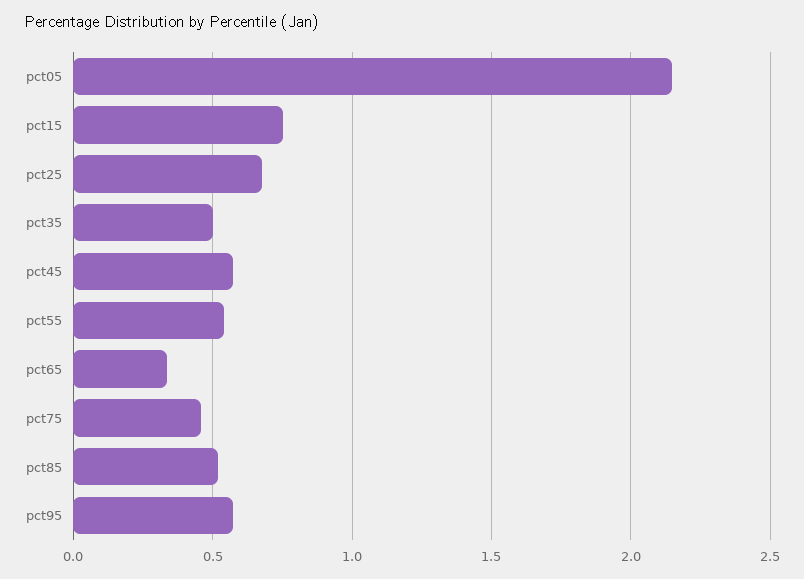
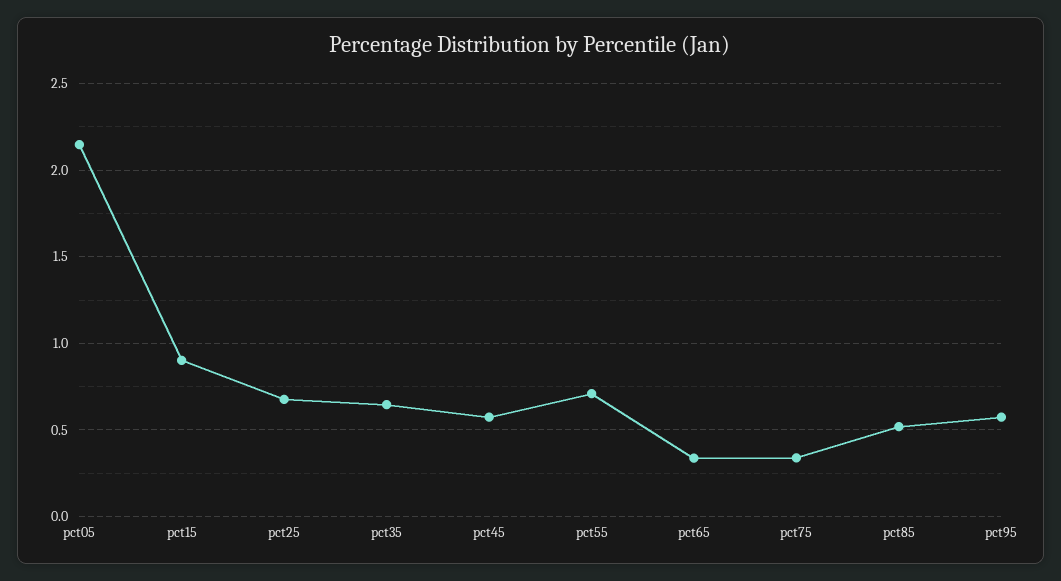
  {
    "pct05": 2.15,
-   "pct15": 0.75,
+   "pct15": 0.9,
    "pct25": 0.7,
-   "pct35": 0.5,
+   "pct35": 0.65,
    "pct45": 0.55,
-   "pct55": 0.55,
+   "pct55": 0.7,
    "pct65": 0.35,
-   "pct75": 0.45,
+   "pct75": 0.35,
    "pct85": 0.5,
    "pct95": 0.55
  }

